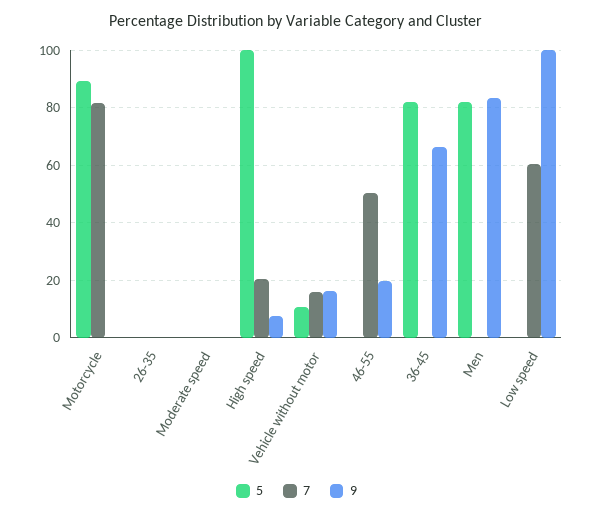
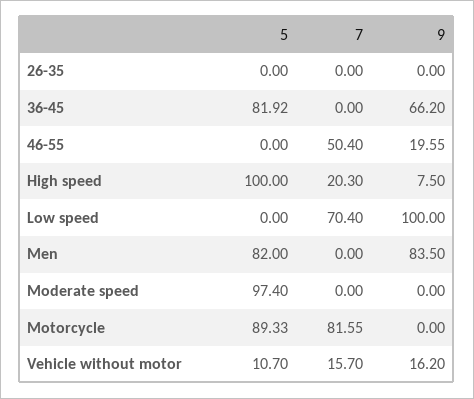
  {
    "5": {
      "Motorcycle": 89.33,
      "26-35": 0,
-     "Moderate speed": 0,
+     "Moderate speed": 97.4,
      "High speed": 100,
      "Vehicle without motor": 10.7,
      "46-55": 0,
      "36-45": 81.92,
      "Men": 82,
      "Low speed": 0
    },
    "7": {
      "Motorcycle": 81.55,
      "26-35": 0,
      "Moderate speed": 0,
      "High speed": 20.3,
      "Vehicle without motor": 15.7,
      "46-55": 50.4,
      "36-45": 0,
      "Men": 0,
-     "Low speed": 60
+     "Low speed": 70.4
    },
    "9": {
      "Motorcycle": 0,
      "26-35": 0,
      "Moderate speed": 0,
      "High speed": 7.5,
      "Vehicle without motor": 16.2,
      "46-55": 19.55,
      "36-45": 66.2,
      "Men": 83.5,
      "Low speed": 100
    }
  }

